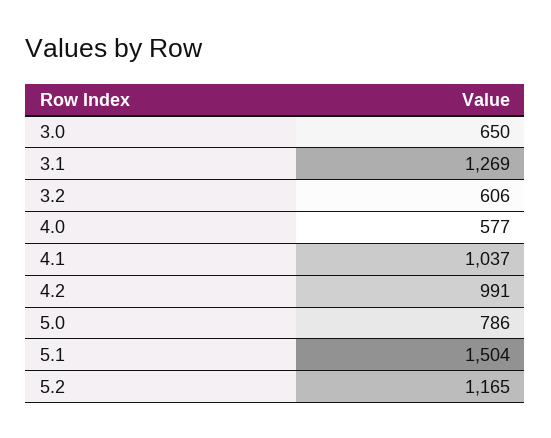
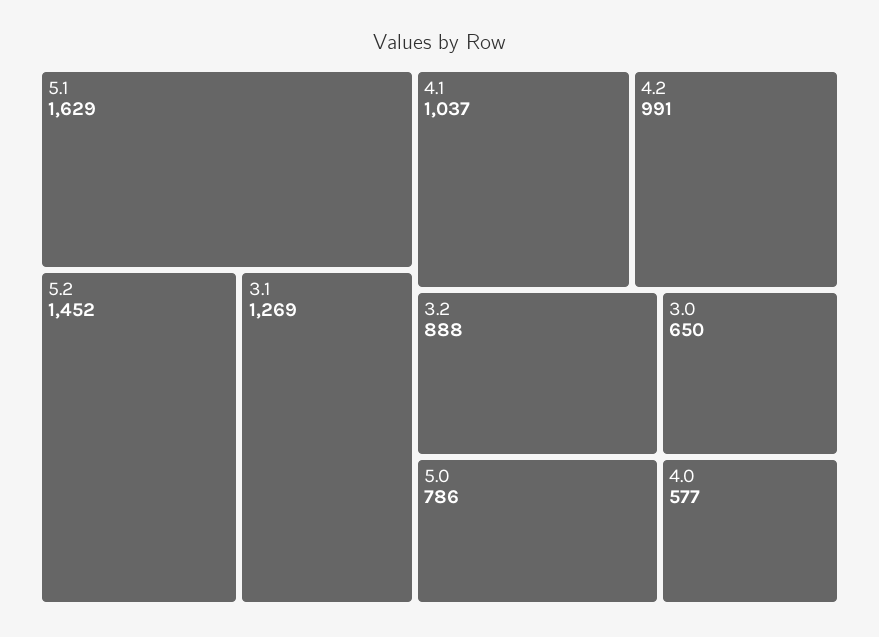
  {
    "3.0": 650,
    "3.1": 1269,
-   "3.2": 606,
+   "3.2": 888,
    "4.0": 577,
    "4.1": 1037,
    "4.2": 991,
    "5.0": 786,
-   "5.1": 1504,
+   "5.1": 1629,
-   "5.2": 1165
+   "5.2": 1452
  }

